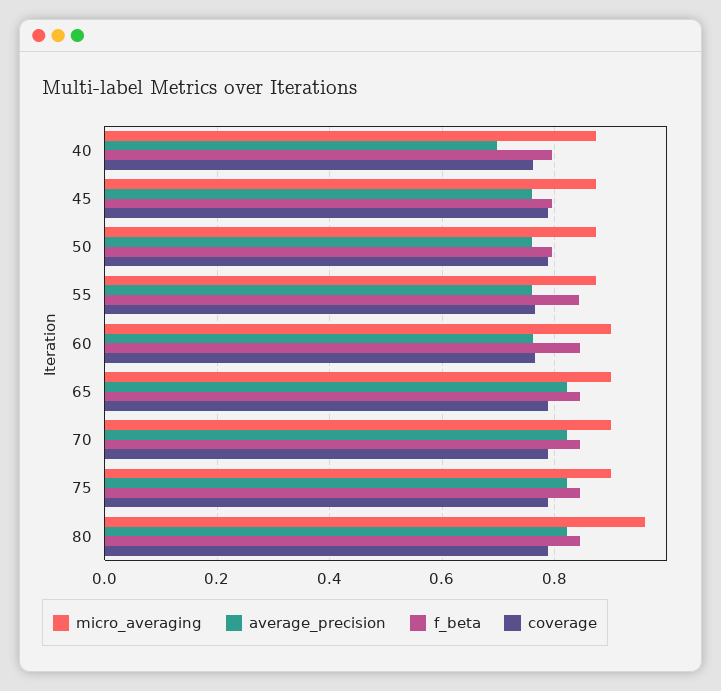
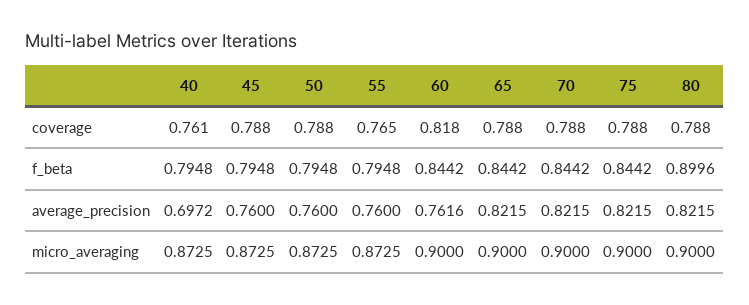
  {
    "micro_averaging": {
      "40": 0.8725,
      "45": 0.8725,
      "50": 0.8725,
      "55": 0.8725,
      "60": 0.9,
      "65": 0.9,
      "70": 0.9,
      "75": 0.9,
-     "80": 0.96
+     "80": 0.9
    },
    "average_precision": {
      "40": 0.6972,
      "45": 0.76,
      "50": 0.76,
      "55": 0.76,
      "60": 0.7616,
      "65": 0.8215,
      "70": 0.8215,
      "75": 0.8215,
      "80": 0.8215
    },
    "f_beta": {
      "40": 0.7948,
      "45": 0.7948,
      "50": 0.7948,
-     "55": 0.84,
+     "55": 0.7948,
      "60": 0.8442,
      "65": 0.8442,
      "70": 0.8442,
      "75": 0.8442,
-     "80": 0.84
+     "80": 0.8996
    },
    "coverage": {
      "40": 0.761,
      "45": 0.788,
      "50": 0.788,
      "55": 0.765,
-     "60": 0.76,
+     "60": 0.818,
      "65": 0.788,
      "70": 0.788,
      "75": 0.788,
      "80": 0.788
    }
  }

